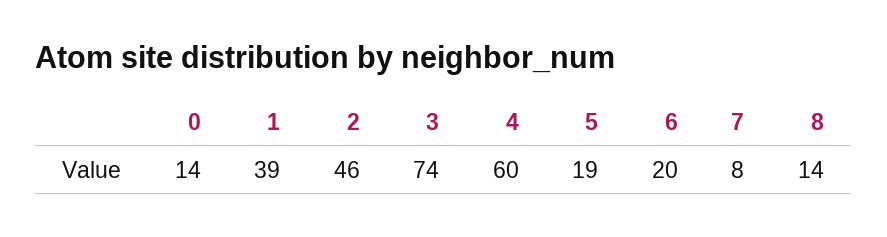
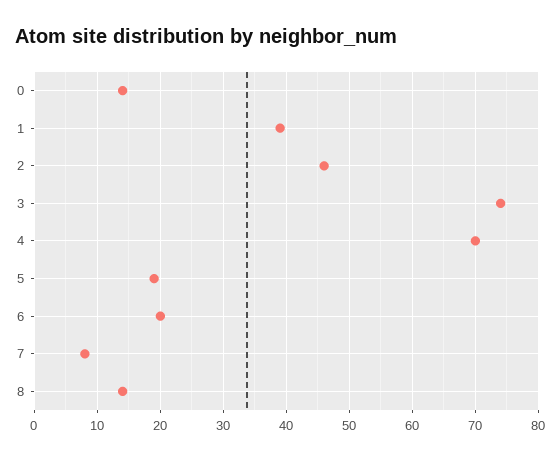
  {
    "0": 14,
    "1": 39,
    "2": 46,
    "3": 74,
-   "4": 60,
+   "4": 70,
    "5": 19,
    "6": 20,
    "7": 8,
    "8": 14
  }

